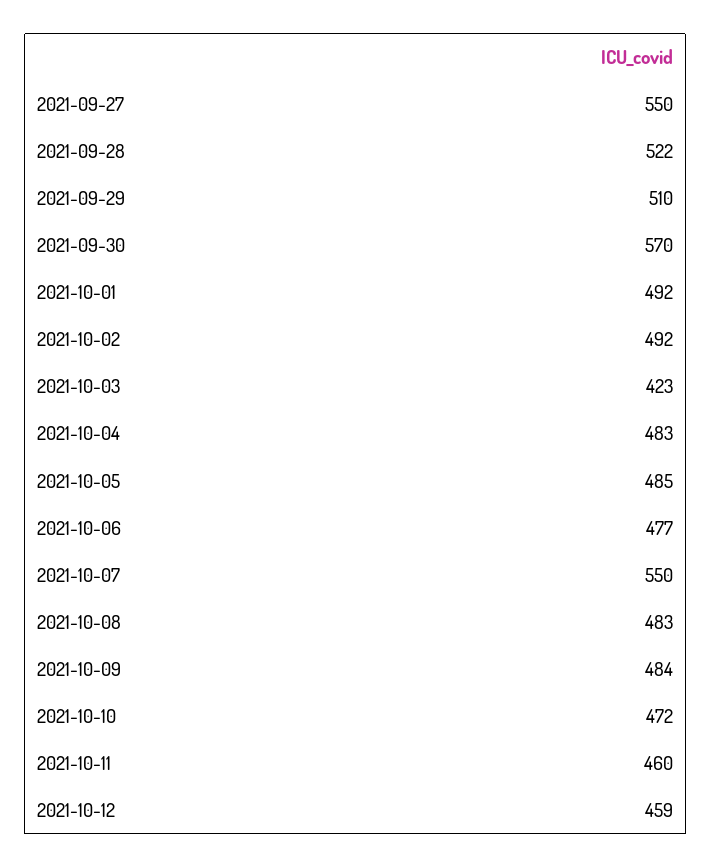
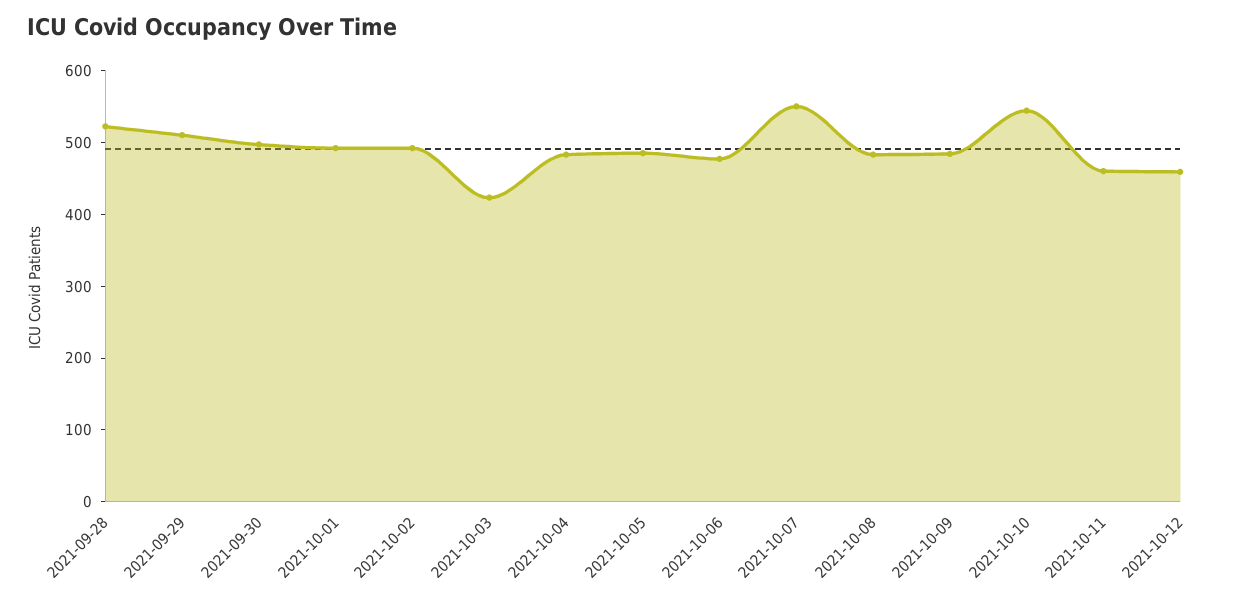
  {
-   "2021-09-27": 550,
    "2021-09-28": 522,
    "2021-09-29": 510,
-   "2021-09-30": 570,
+   "2021-09-30": 500,
    "2021-10-01": 492,
    "2021-10-02": 492,
    "2021-10-03": 423,
    "2021-10-04": 483,
    "2021-10-05": 485,
    "2021-10-06": 477,
    "2021-10-07": 550,
    "2021-10-08": 483,
    "2021-10-09": 484,
-   "2021-10-10": 472,
+   "2021-10-10": 540,
    "2021-10-11": 460,
    "2021-10-12": 459
  }

